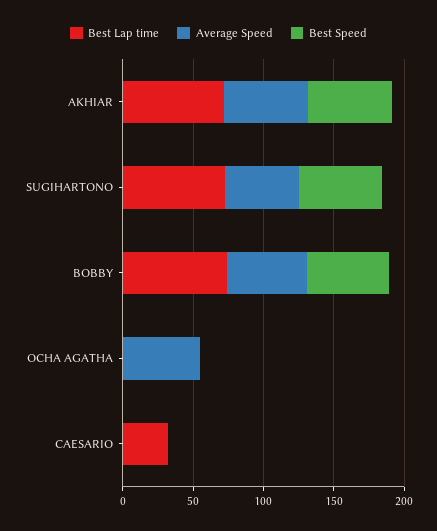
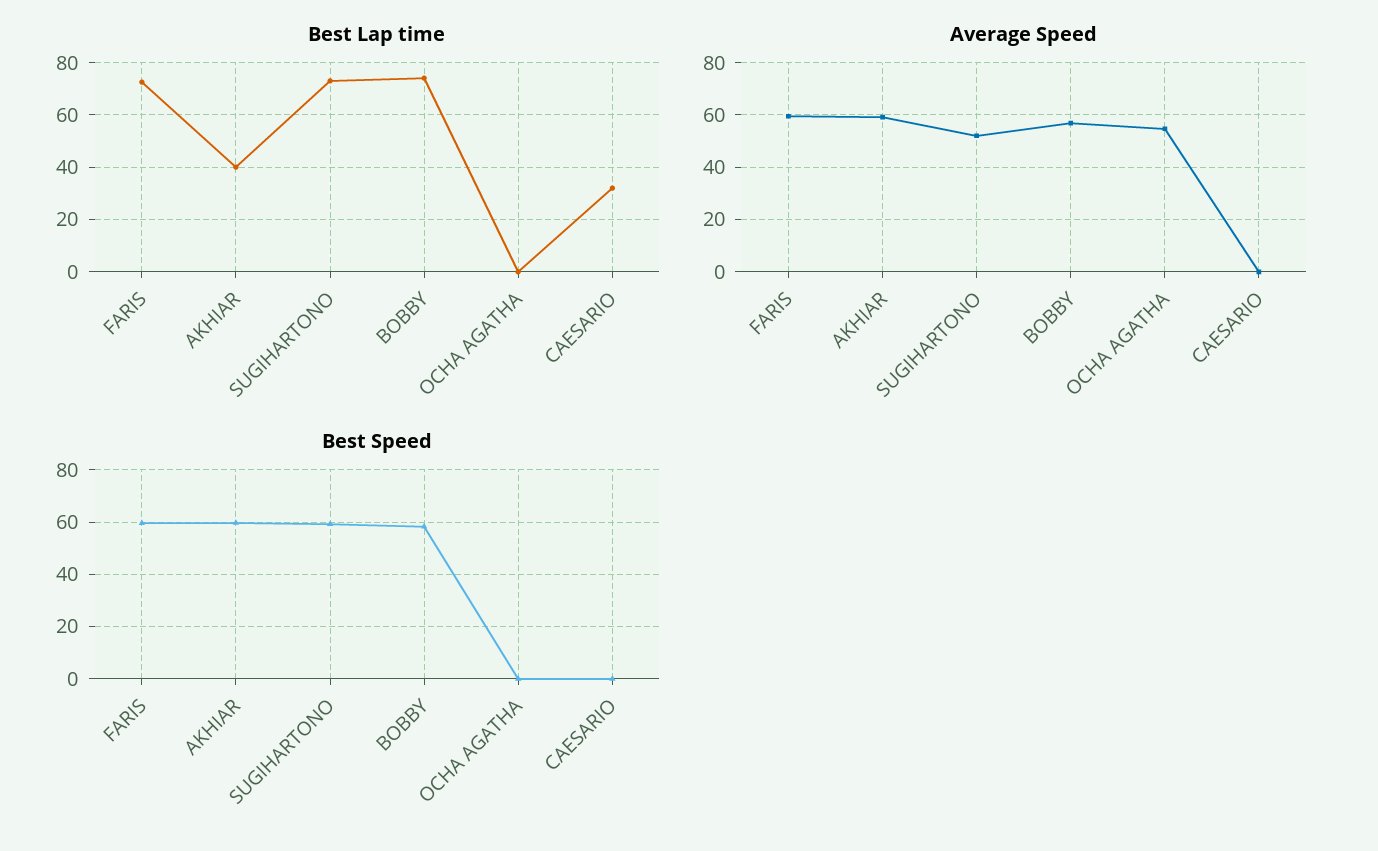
  {
    "Best Lap time": {
-     "AKHIAR": 70,
+     "AKHIAR": 40,
      "SUGIHARTONO": 72.5,
      "BOBBY": 75,
      "OCHA AGATHA": 0,
-     "CAESARIO": 32.5
+     "CAESARIO": 32.5,
+     "FARIS": 72.5
    },
    "Average Speed": {
      "AKHIAR": 60,
      "SUGIHARTONO": 52.5,
      "BOBBY": 57.5,
      "OCHA AGATHA": 55,
-     "CAESARIO": 0
+     "CAESARIO": 0,
+     "FARIS": 60
    },
    "Best Speed": {
      "AKHIAR": 60,
      "SUGIHARTONO": 60,
      "BOBBY": 57.5,
      "OCHA AGATHA": 0,
-     "CAESARIO": 0
+     "CAESARIO": 0,
+     "FARIS": 60
    }
  }

